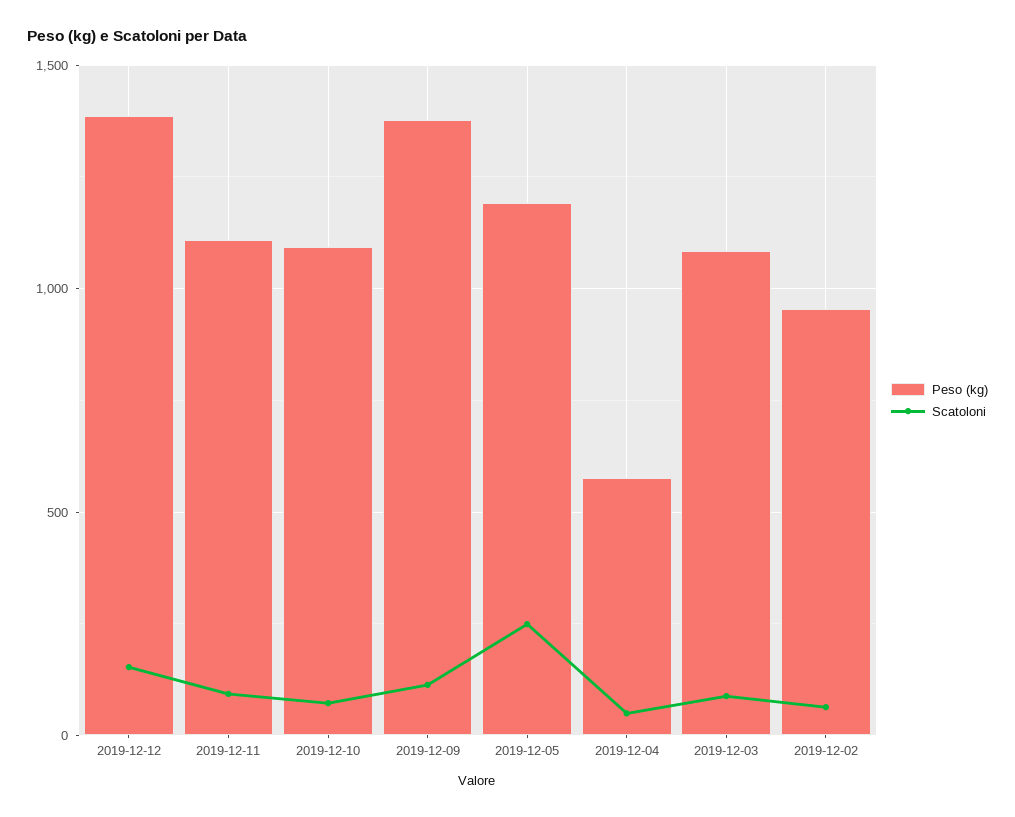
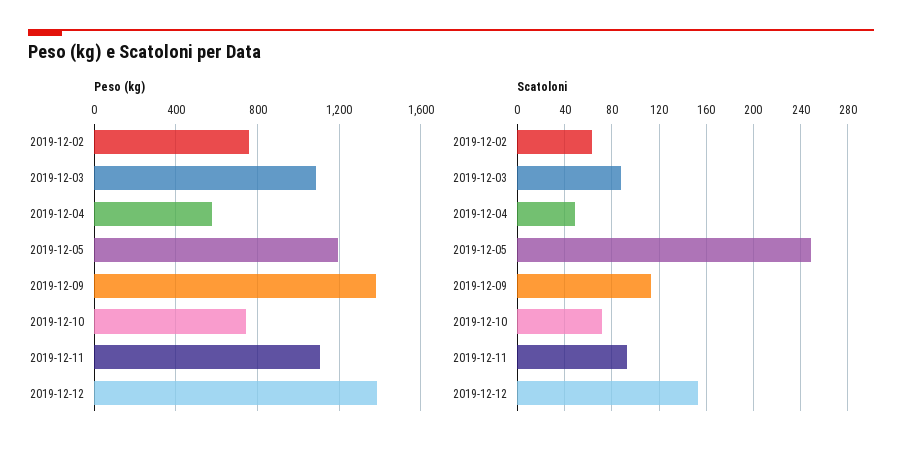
  {
    "Peso (kg)": {
      "2019-12-12": 1400,
      "2019-12-11": 1100,
-     "2019-12-10": 1100,
+     "2019-12-10": 750,
      "2019-12-09": 1400,
      "2019-12-05": 1200,
      "2019-12-04": 600,
      "2019-12-03": 1100,
-     "2019-12-02": 950
+     "2019-12-02": 750
    },
    "Scatoloni": {
      "2019-12-12": 150,
      "2019-12-11": 90,
      "2019-12-10": 70,
      "2019-12-09": 110,
      "2019-12-05": 250,
      "2019-12-04": 50,
      "2019-12-03": 90,
      "2019-12-02": 60
    }
  }

